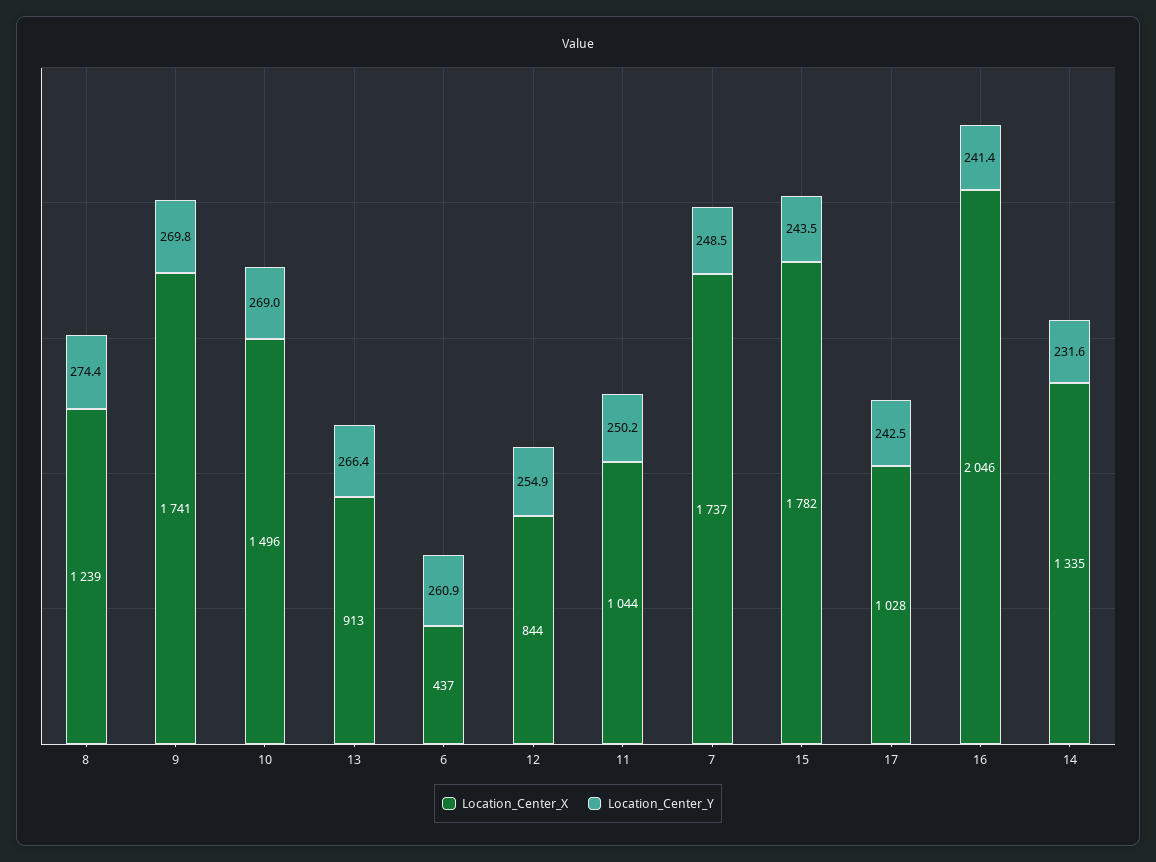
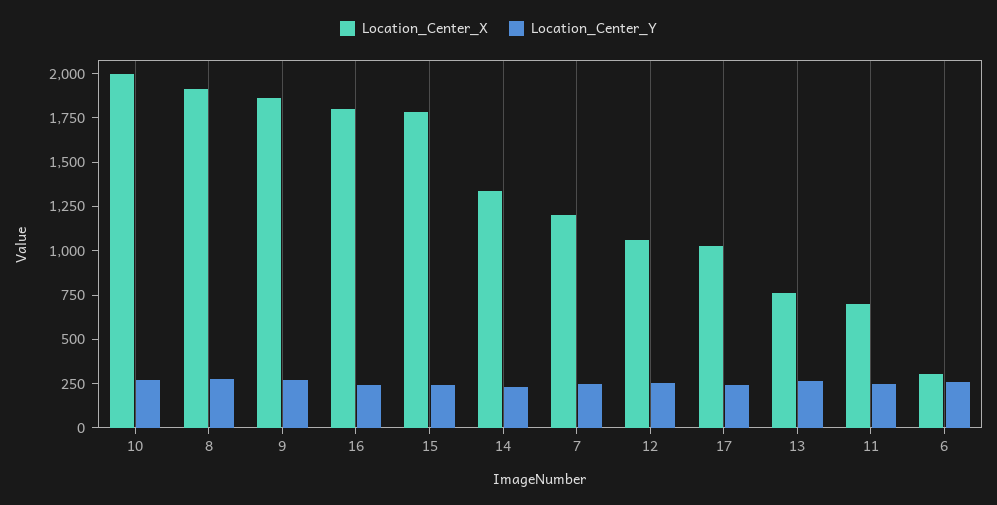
  {
    "Location_Center_X": {
-     "8": 1239,
+     "8": 1900,
-     "9": 1741,
+     "9": 1850,
-     "10": 1496,
+     "10": 2000,
-     "13": 913,
+     "13": 750,
-     "6": 437,
+     "6": 300,
-     "12": 844,
+     "12": 1050,
-     "11": 1044,
+     "11": 700,
-     "7": 1737,
+     "7": 1200,
      "15": 1782,
      "17": 1028,
-     "16": 2046,
+     "16": 1800,
      "14": 1335
    },
    "Location_Center_Y": {
      "8": 274.4,
      "9": 269.8,
      "10": 269,
      "13": 266.4,
      "6": 260.9,
      "12": 254.9,
      "11": 250.2,
      "7": 248.5,
      "15": 243.5,
      "17": 242.5,
      "16": 241.4,
      "14": 231.6
    }
  }

